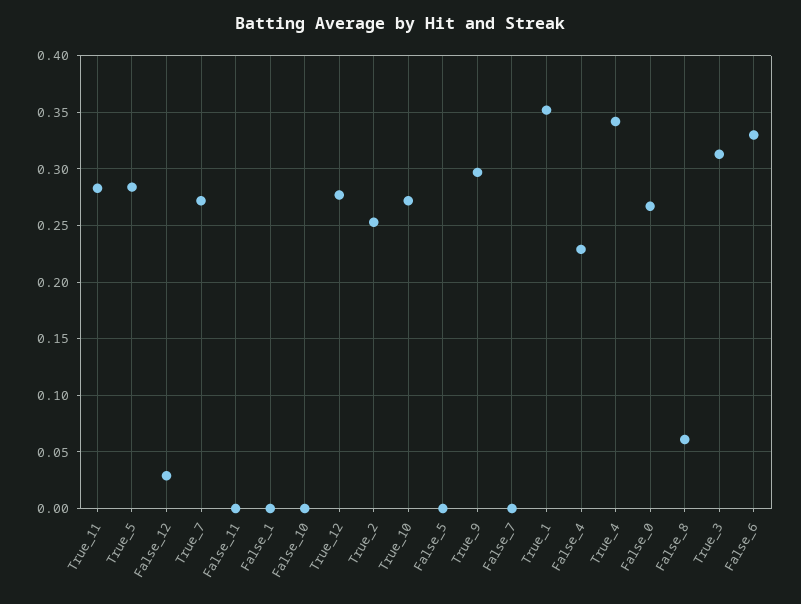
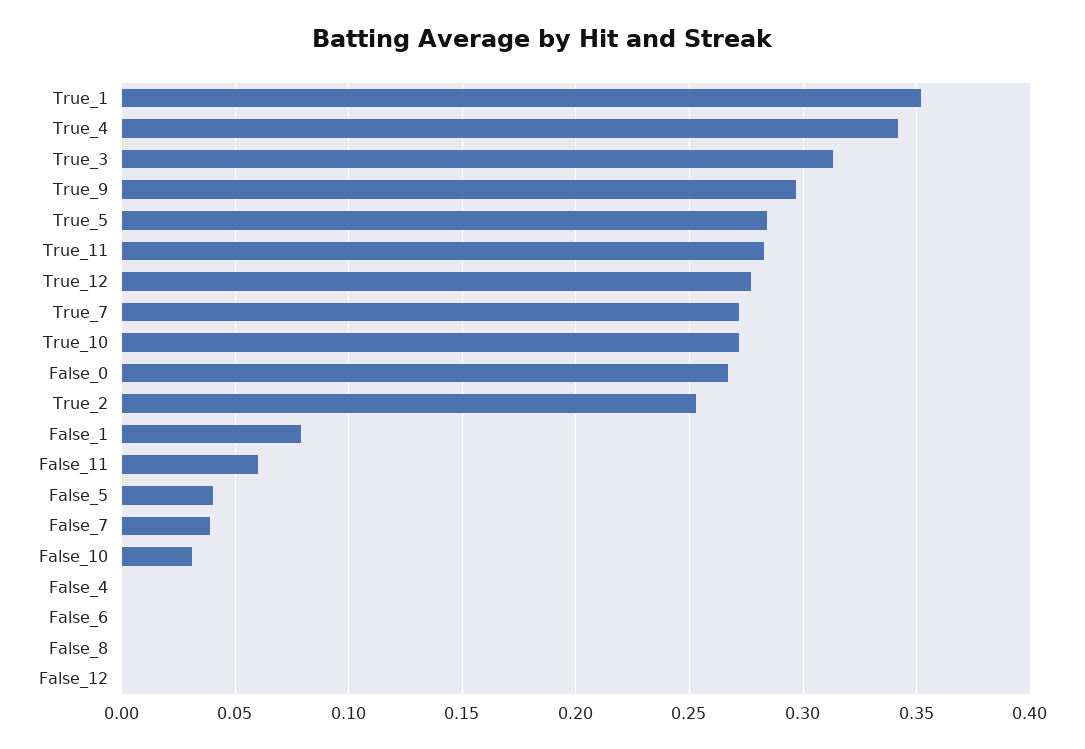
  {
    "True_11": 0.285,
    "True_5": 0.285,
-   "False_12": 0.03,
+   "False_12": 0,
    "True_7": 0.27,
-   "False_11": 0,
+   "False_11": 0.06,
-   "False_1": 0,
+   "False_1": 0.08,
-   "False_10": 0,
+   "False_10": 0.03,
    "True_12": 0.275,
    "True_2": 0.255,
    "True_10": 0.27,
-   "False_5": 0,
+   "False_5": 0.04,
    "True_9": 0.295,
-   "False_7": 0,
+   "False_7": 0.04,
    "True_1": 0.35,
-   "False_4": 0.23,
+   "False_4": 0,
    "True_4": 0.34,
    "False_0": 0.265,
-   "False_8": 0.06,
+   "False_8": 0,
    "True_3": 0.315,
-   "False_6": 0.33
+   "False_6": 0
  }

